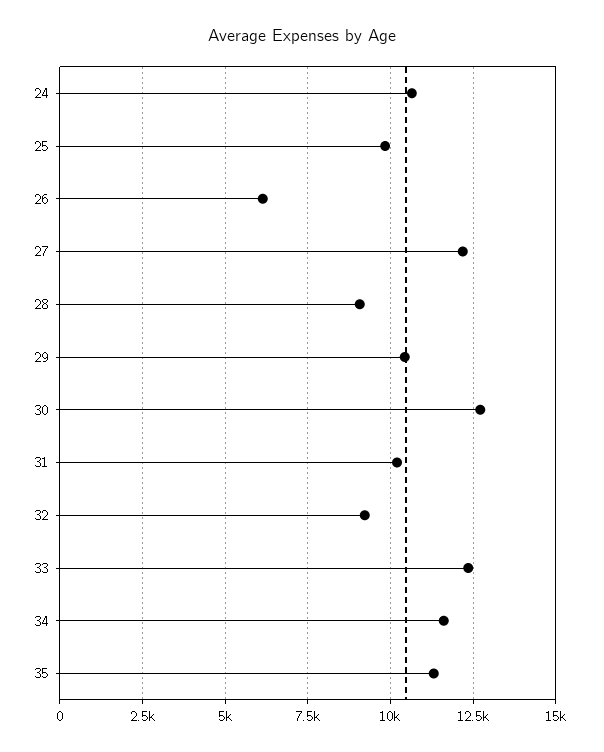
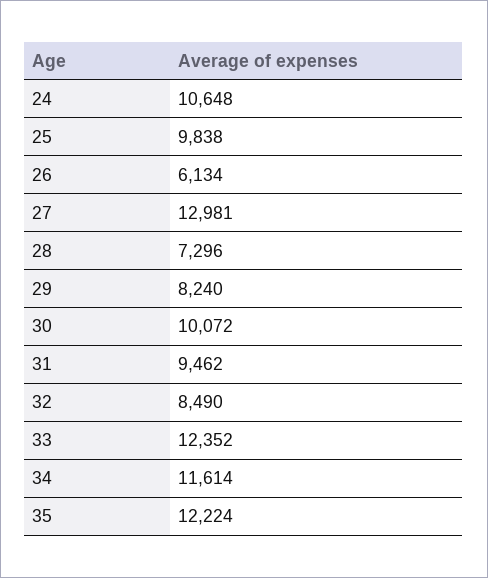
  {
    "24": 10648,
    "25": 9838,
    "26": 6134,
-   "27": 12250,
+   "27": 12981,
-   "28": 9000,
+   "28": 7296,
-   "29": 10500,
+   "29": 8240,
-   "30": 12750,
+   "30": 10072,
-   "31": 10250,
+   "31": 9462,
-   "32": 9250,
+   "32": 8490,
    "33": 12352,
    "34": 11614,
-   "35": 11250
+   "35": 12224
  }

